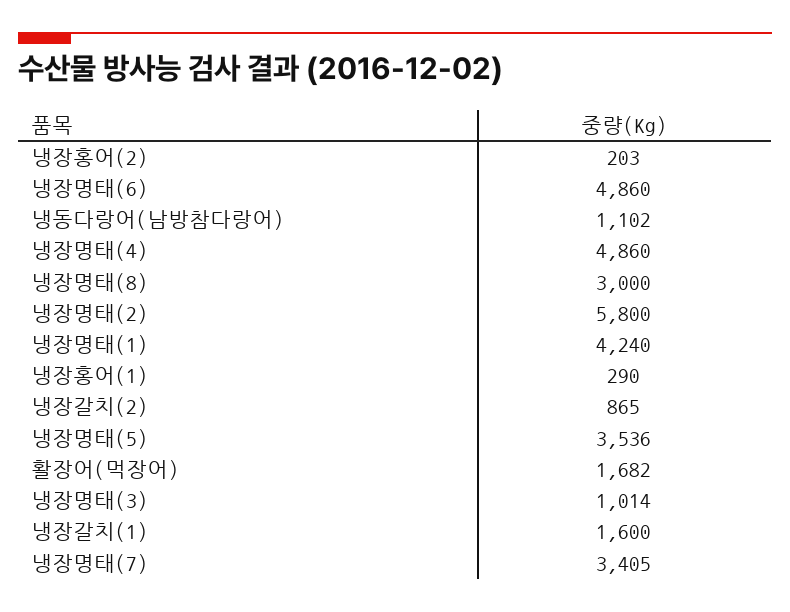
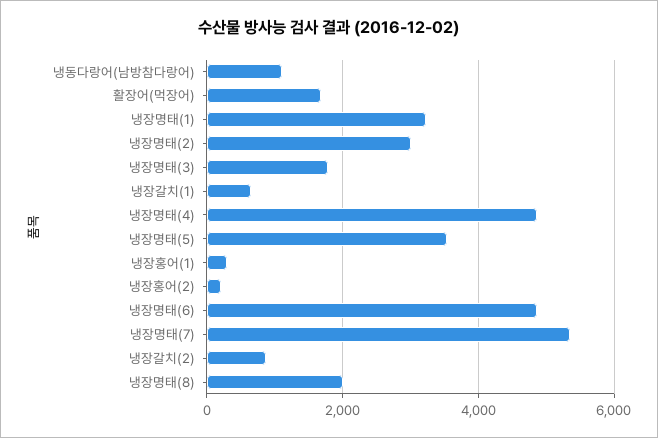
  {
    "냉장홍어(2)": 203,
    "냉장명태(6)": 4860,
    "냉동다랑어(남방참다랑어)": 1102,
    "냉장명태(4)": 4860,
-   "냉장명태(8)": 3000,
+   "냉장명태(8)": 2000,
-   "냉장명태(2)": 5800,
+   "냉장명태(2)": 3000,
-   "냉장명태(1)": 4240,
+   "냉장명태(1)": 3200,
    "냉장홍어(1)": 290,
    "냉장갈치(2)": 865,
    "냉장명태(5)": 3536,
    "활장어(먹장어)": 1682,
-   "냉장명태(3)": 1014,
+   "냉장명태(3)": 1800,
-   "냉장갈치(1)": 1600,
+   "냉장갈치(1)": 600,
-   "냉장명태(7)": 3405
+   "냉장명태(7)": 5400
  }

